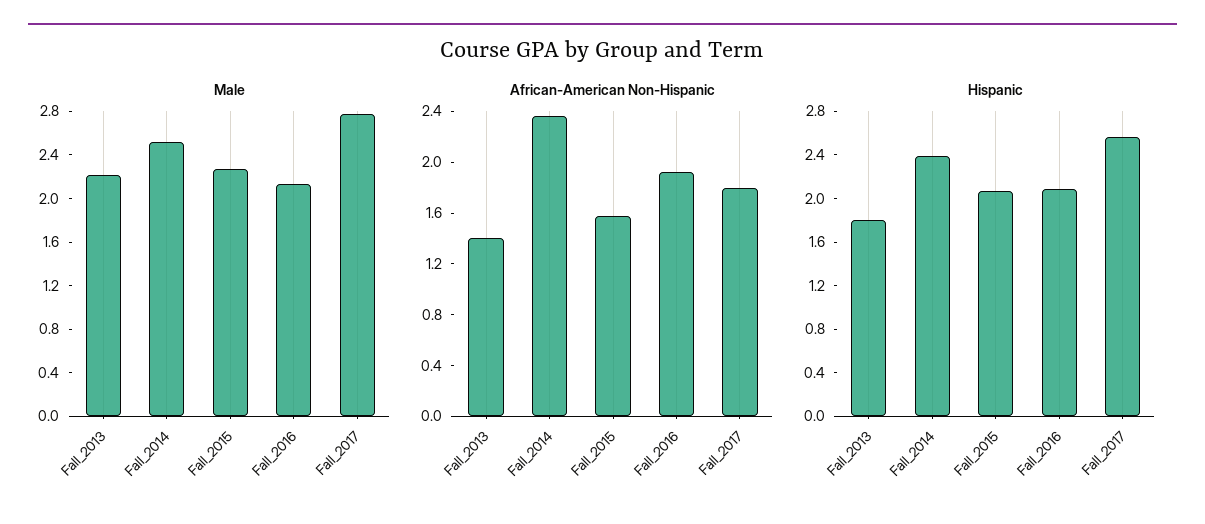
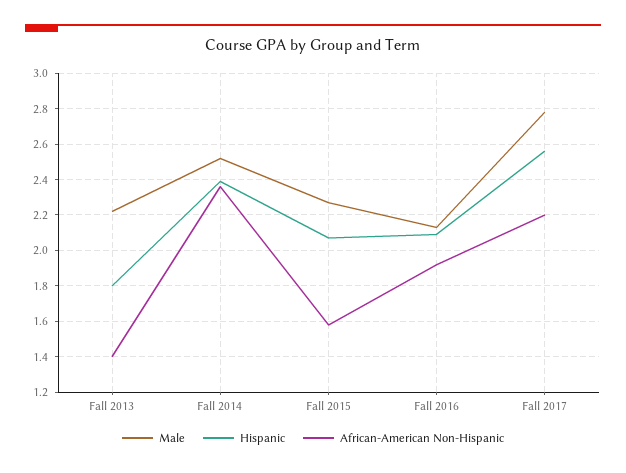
  {
    "Male": {
      "Fall_2013": 2.2,
      "Fall_2014": 2.5,
      "Fall_2015": 2.25,
      "Fall_2016": 2.15,
      "Fall_2017": 2.8
    },
    "African-American Non-Hispanic": {
      "Fall_2013": 1.4,
      "Fall_2014": 2.35,
      "Fall_2015": 1.6,
      "Fall_2016": 1.9,
-     "Fall_2017": 1.8
+     "Fall_2017": 2.2
    },
    "Hispanic": {
      "Fall_2013": 1.8,
      "Fall_2014": 2.4,
      "Fall_2015": 2.05,
      "Fall_2016": 2.1,
      "Fall_2017": 2.55
    }
  }

